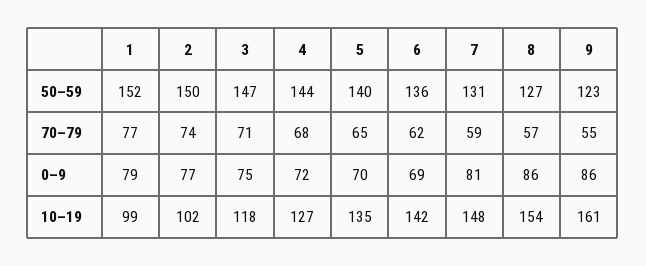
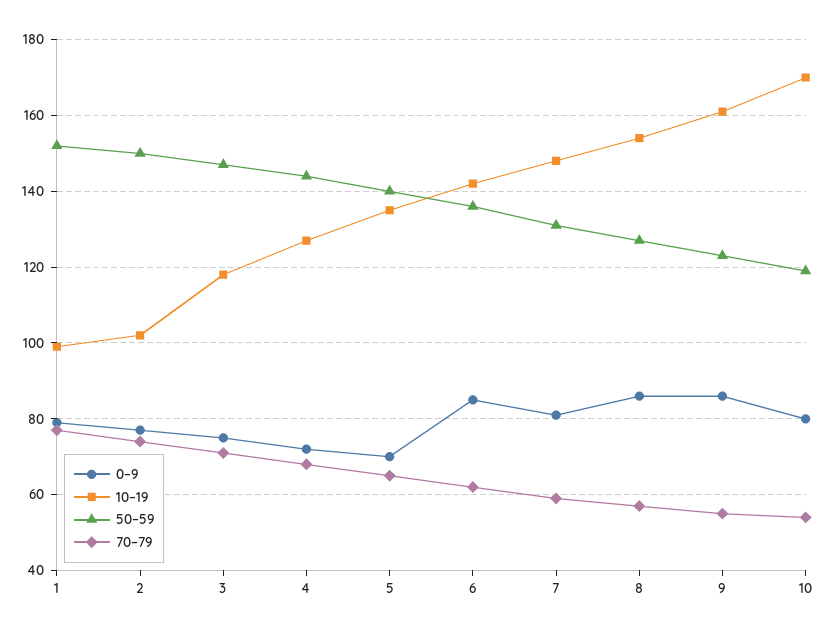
  {
    "50–59": {
      "1": 152,
      "2": 150,
      "3": 147,
      "4": 144,
      "5": 140,
      "6": 136,
      "7": 131,
      "8": 127,
-     "9": 123
+     "9": 123,
+     "10": 120
    },
    "70–79": {
      "1": 77,
      "2": 74,
      "3": 71,
      "4": 68,
      "5": 65,
      "6": 62,
      "7": 59,
      "8": 57,
-     "9": 55
+     "9": 55,
+     "10": 55
    },
    "0–9": {
      "1": 79,
      "2": 77,
      "3": 75,
      "4": 72,
      "5": 70,
-     "6": 69,
+     "6": 85,
      "7": 81,
      "8": 86,
-     "9": 86
+     "9": 86,
+     "10": 80
    },
    "10–19": {
      "1": 99,
      "2": 102,
      "3": 118,
      "4": 127,
      "5": 135,
      "6": 142,
      "7": 148,
      "8": 154,
-     "9": 161
+     "9": 161,
+     "10": 170
    }
  }

